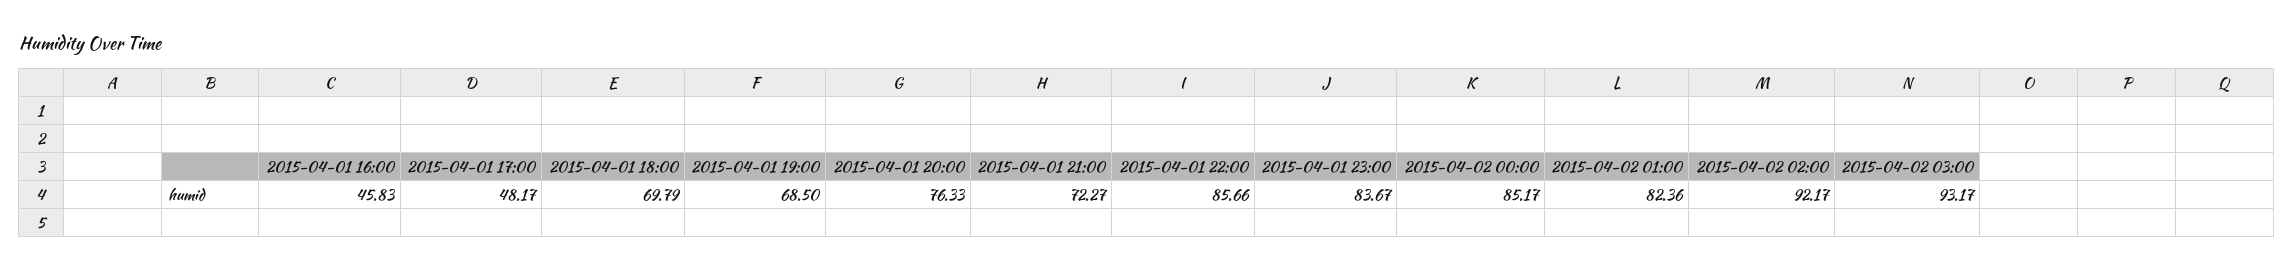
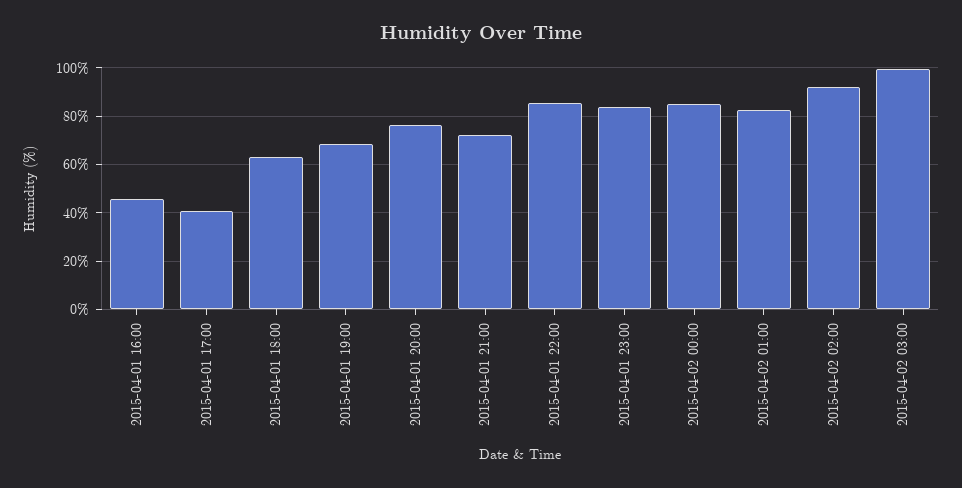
  {
    "2015-04-01 16:00": 45.83,
-   "2015-04-01 17:00": 48.17,
+   "2015-04-01 17:00": 40,
-   "2015-04-01 18:00": 69.79,
+   "2015-04-01 18:00": 62.5,
    "2015-04-01 19:00": 68.5,
    "2015-04-01 20:00": 76.33,
    "2015-04-01 21:00": 72.27,
    "2015-04-01 22:00": 85.66,
    "2015-04-01 23:00": 83.67,
    "2015-04-02 00:00": 85.17,
    "2015-04-02 01:00": 82.36,
    "2015-04-02 02:00": 92.17,
-   "2015-04-02 03:00": 93.17
+   "2015-04-02 03:00": 100
  }

